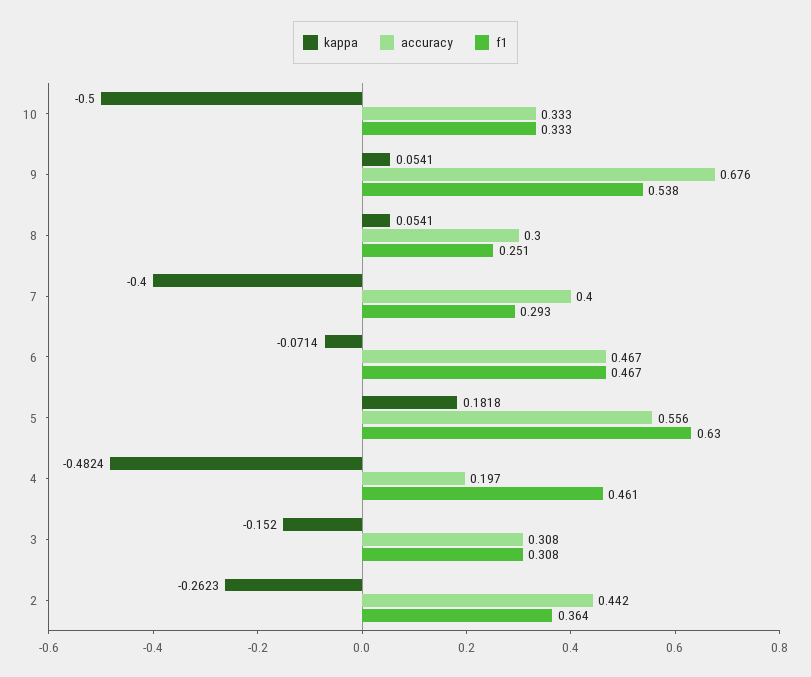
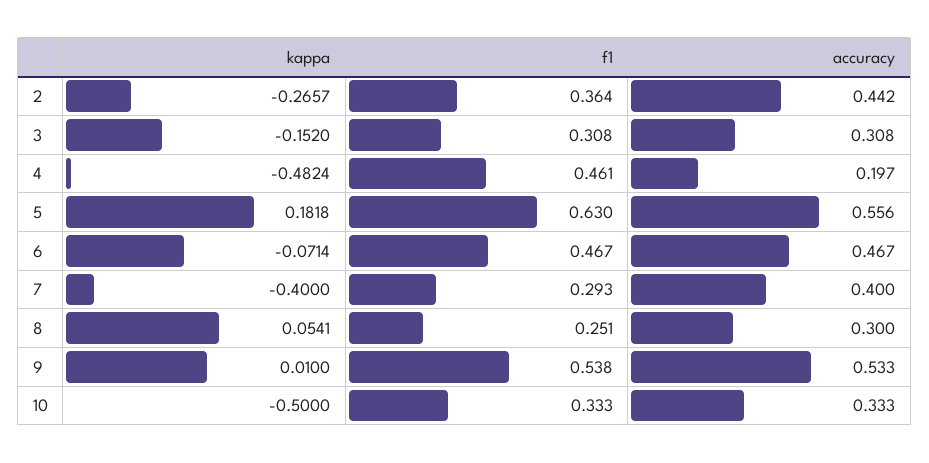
  {
    "kappa": {
      "10": -0.5,
-     "9": 0.0541,
+     "9": 0.01,
      "8": 0.0541,
      "7": -0.4,
      "6": -0.0714,
      "5": 0.1818,
      "4": -0.4824,
      "3": -0.152,
-     "2": -0.2623
+     "2": -0.2657
    },
    "accuracy": {
      "10": 0.333,
-     "9": 0.676,
+     "9": 0.533,
      "8": 0.3,
      "7": 0.4,
      "6": 0.467,
      "5": 0.556,
      "4": 0.197,
      "3": 0.308,
      "2": 0.442
    },
    "f1": {
      "10": 0.333,
      "9": 0.538,
      "8": 0.251,
      "7": 0.293,
      "6": 0.467,
      "5": 0.63,
      "4": 0.461,
      "3": 0.308,
      "2": 0.364
    }
  }

